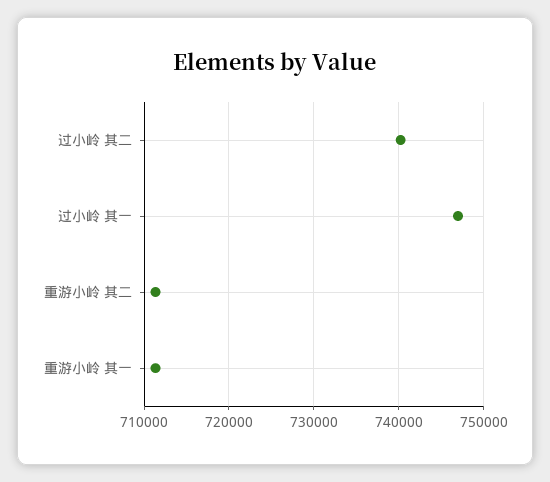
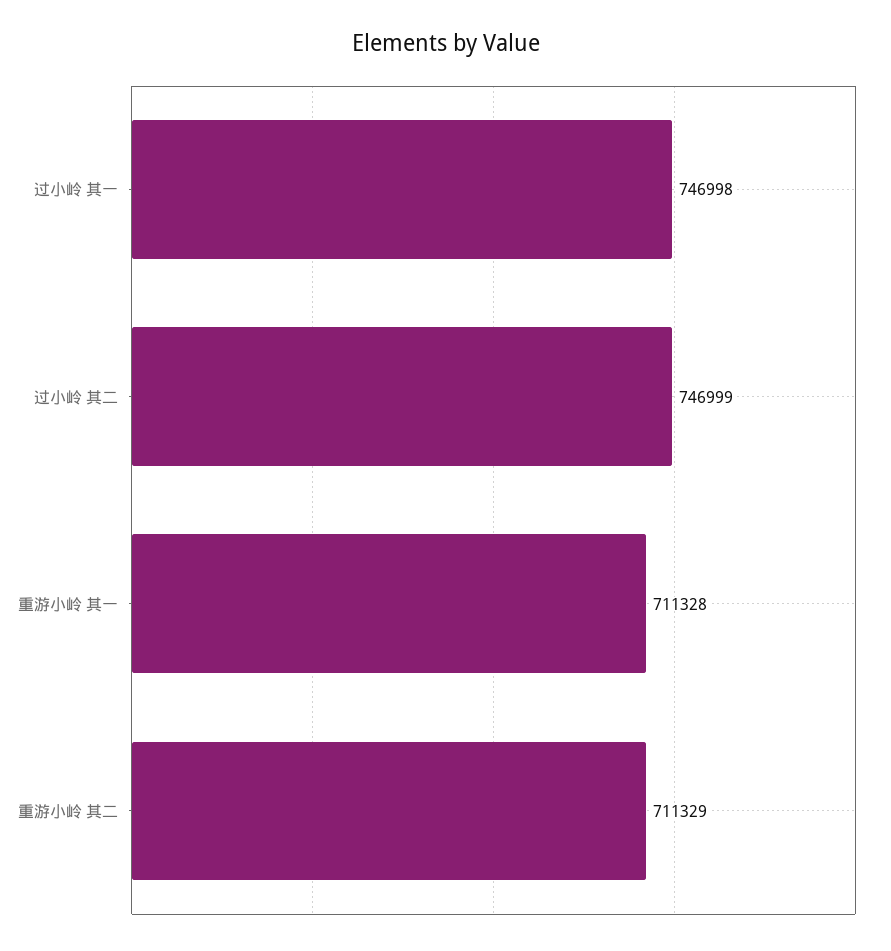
  {
-   "过小岭 其二": 740000,
+   "过小岭 其二": 746999,
    "过小岭 其一": 746998,
    "重游小岭 其二": 711329,
    "重游小岭 其一": 711328
  }

